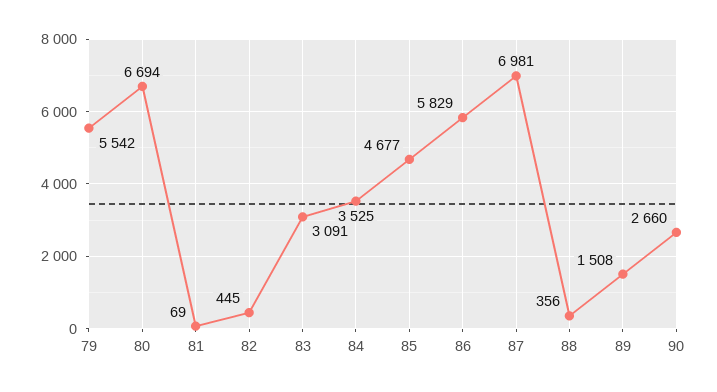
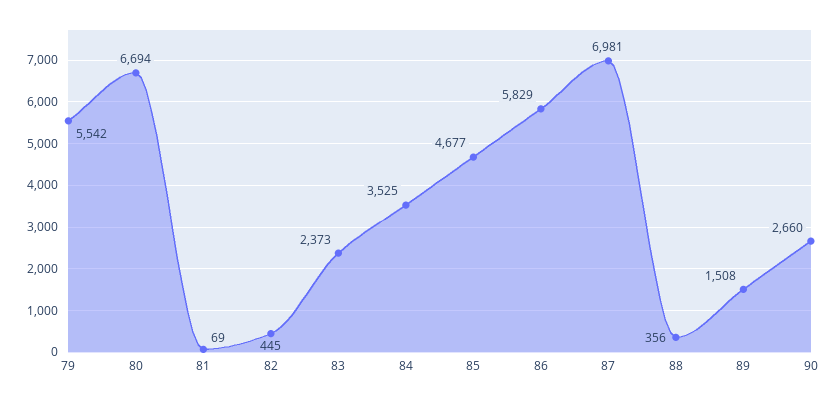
  {
    "79": 5542,
    "80": 6694,
    "81": 69,
    "82": 445,
-   "83": 3091,
+   "83": 2373,
    "84": 3525,
    "85": 4677,
    "86": 5829,
    "87": 6981,
    "88": 356,
    "89": 1508,
    "90": 2660
  }

